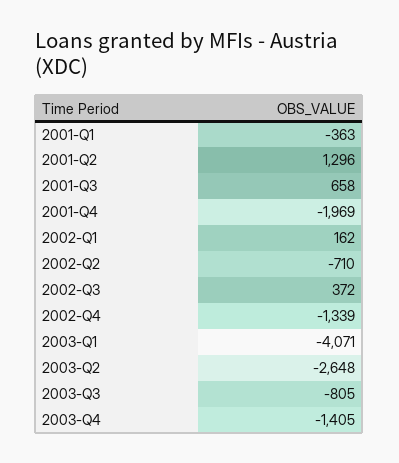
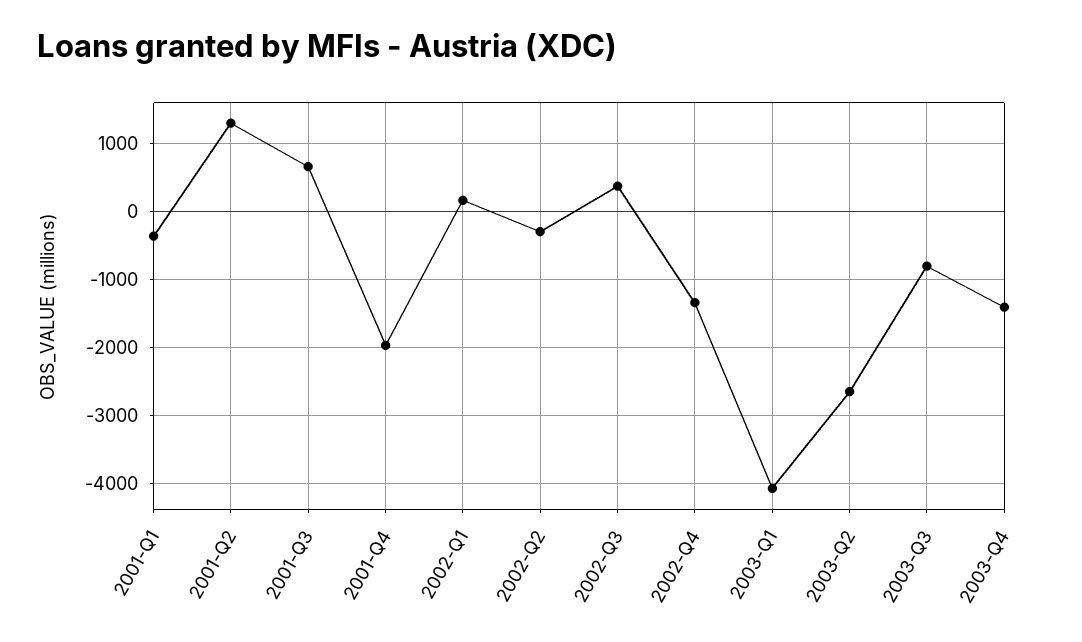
  {
    "2001-Q1": -363,
    "2001-Q2": 1296,
    "2001-Q3": 658,
    "2001-Q4": -1969,
    "2002-Q1": 162,
-   "2002-Q2": -710,
+   "2002-Q2": -300,
    "2002-Q3": 372,
    "2002-Q4": -1339,
    "2003-Q1": -4071,
    "2003-Q2": -2648,
    "2003-Q3": -805,
    "2003-Q4": -1405
  }

